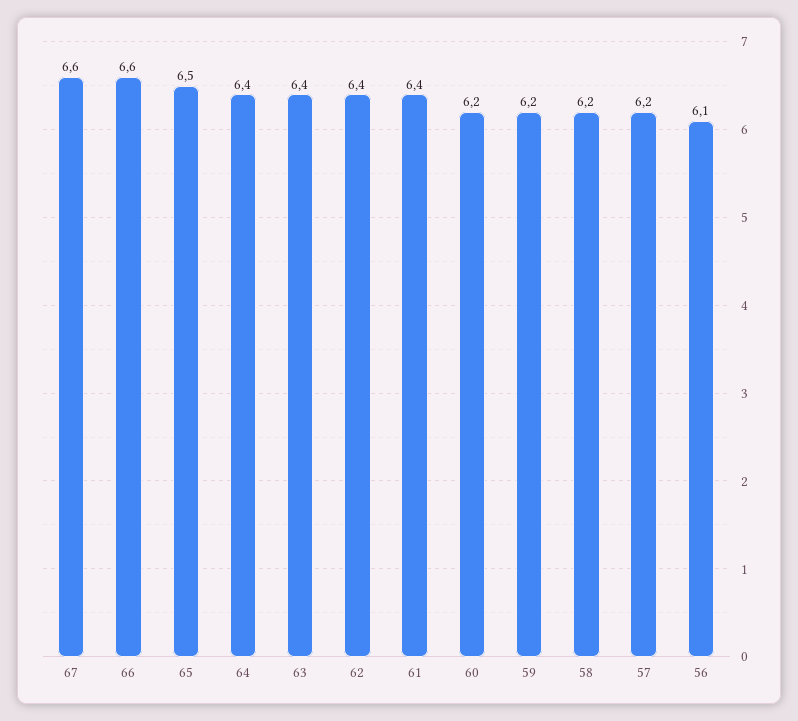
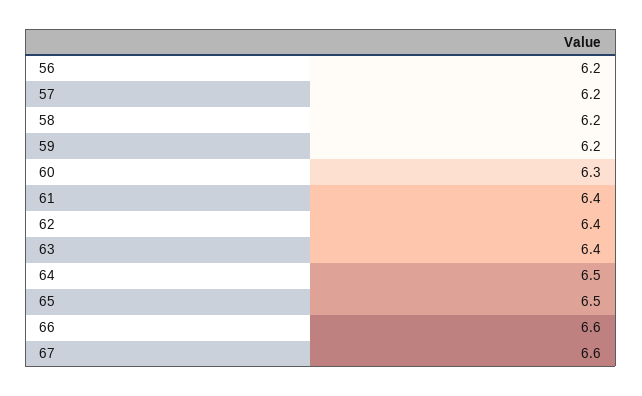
  {
    "67": 6.6,
    "66": 6.6,
    "65": 6.5,
-   "64": 6.4,
+   "64": 6.5,
    "63": 6.4,
    "62": 6.4,
    "61": 6.4,
-   "60": 6.2,
+   "60": 6.3,
    "59": 6.2,
    "58": 6.2,
    "57": 6.2,
-   "56": 6.1
+   "56": 6.2
  }

